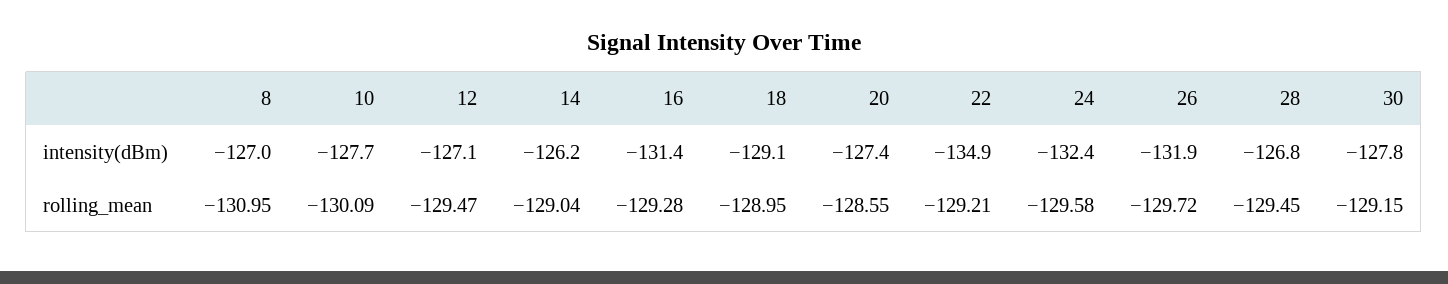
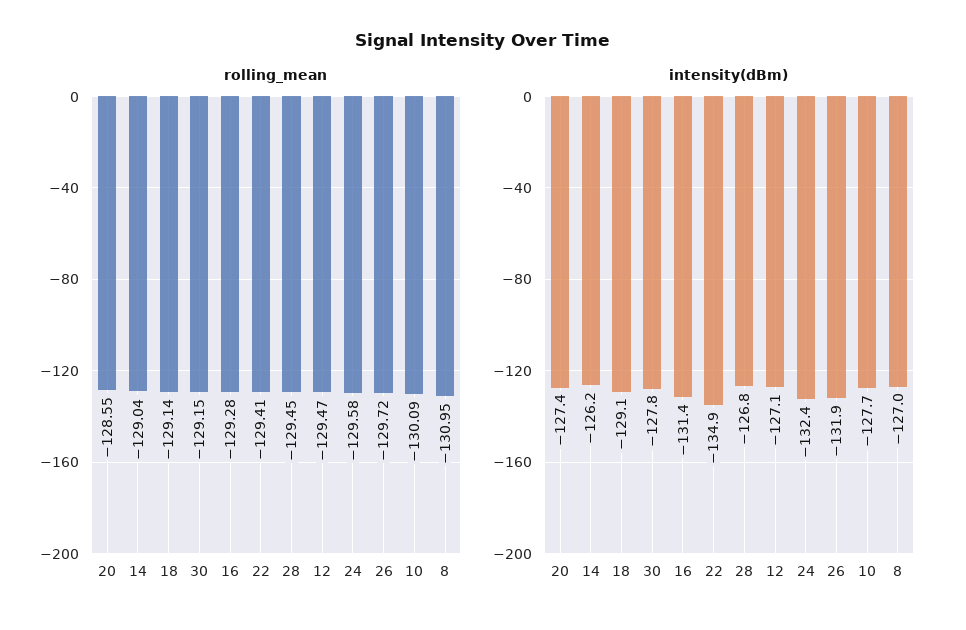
  {
    "intensity(dBm)": {
      "8": -127,
      "10": -127.7,
      "12": -127.1,
      "14": -126.2,
      "16": -131.4,
      "18": -129.1,
      "20": -127.4,
      "22": -134.9,
      "24": -132.4,
      "26": -131.9,
      "28": -126.8,
      "30": -127.8
    },
    "rolling_mean": {
      "8": -130.95,
      "10": -130.09,
      "12": -129.47,
      "14": -129.04,
      "16": -129.28,
-     "18": -128.95,
+     "18": -129.14,
      "20": -128.55,
-     "22": -129.21,
+     "22": -129.41,
      "24": -129.58,
      "26": -129.72,
      "28": -129.45,
      "30": -129.15
    }
  }

